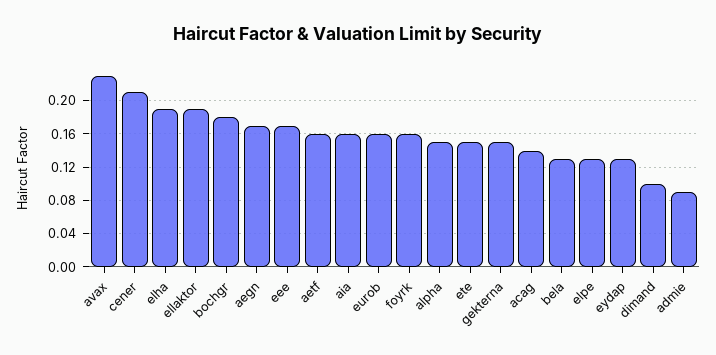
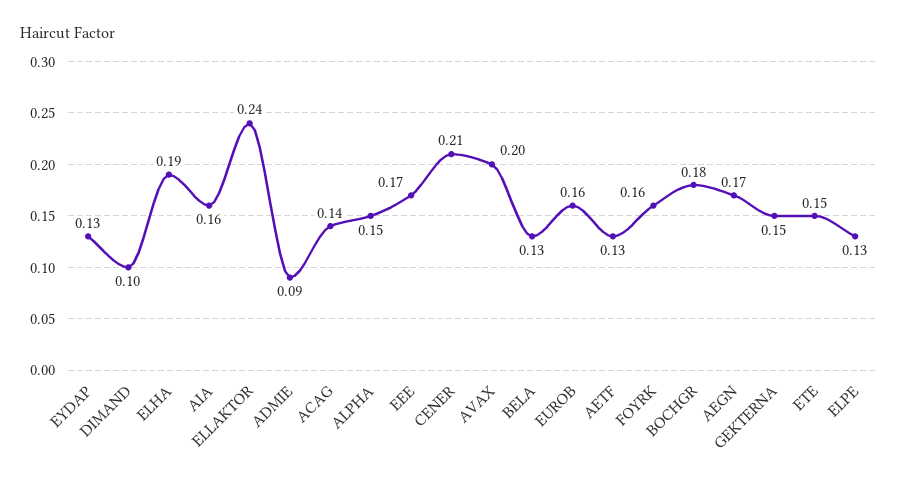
  {
-   "avax": 0.23,
+   "avax": 0.2,
    "cener": 0.21,
    "elha": 0.19,
-   "ellaktor": 0.19,
+   "ellaktor": 0.24,
    "bochgr": 0.18,
    "aegn": 0.17,
    "eee": 0.17,
-   "aetf": 0.16,
+   "aetf": 0.13,
    "aia": 0.16,
    "eurob": 0.16,
    "foyrk": 0.16,
    "alpha": 0.15,
    "ete": 0.15,
    "gekterna": 0.15,
    "acag": 0.14,
    "bela": 0.13,
    "elpe": 0.13,
    "eydap": 0.13,
    "dimand": 0.1,
    "admie": 0.09
  }

